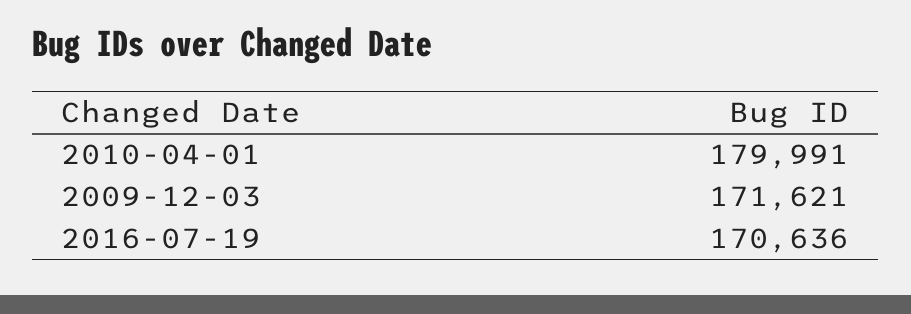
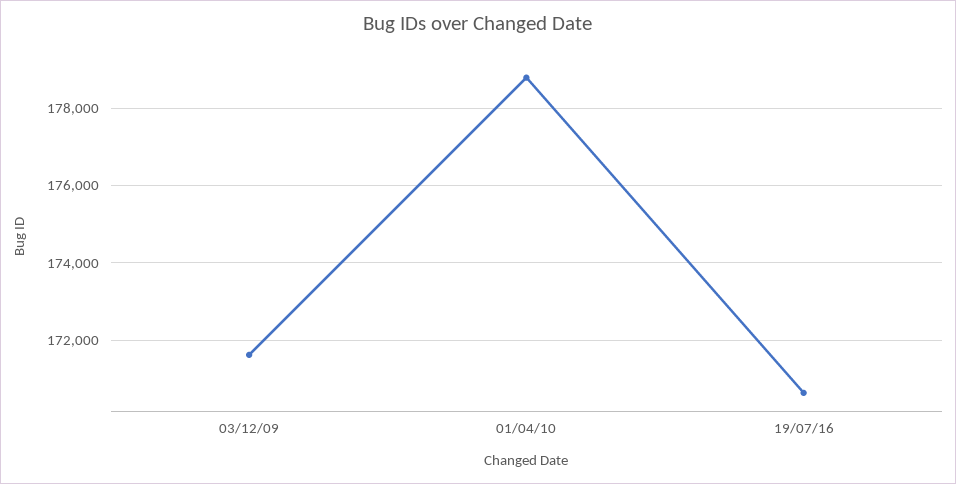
  {
-   "2010-04-01": 179991,
+   "2010-04-01": 178800,
    "2009-12-03": 171621,
    "2016-07-19": 170636
  }

